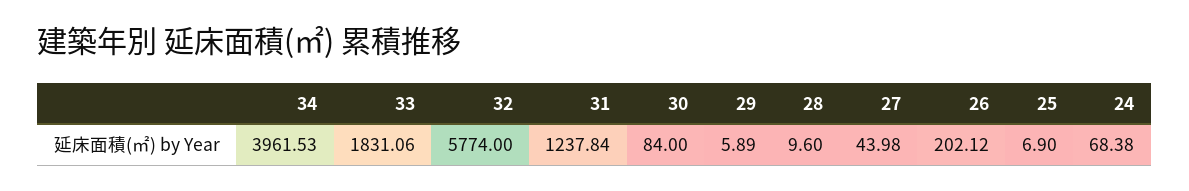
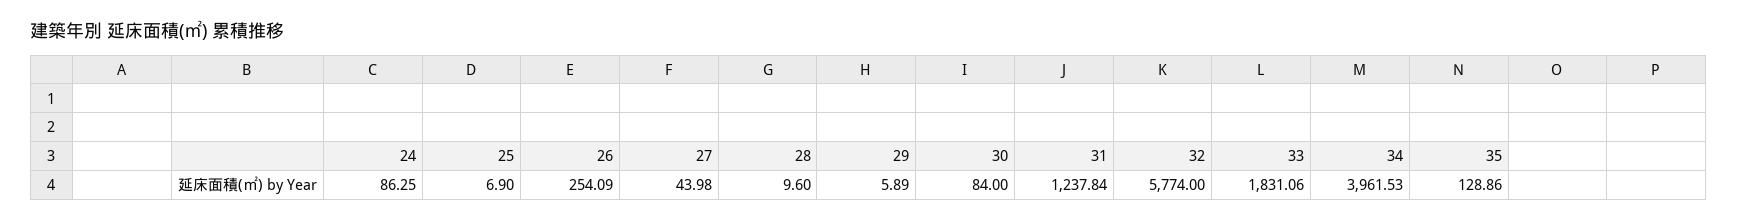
  {
    "34": 3961.53,
    "33": 1831.06,
    "32": 5774,
    "31": 1237.84,
    "30": 84,
    "29": 5.89,
    "28": 9.6,
    "27": 43.98,
-   "26": 202.12,
+   "26": 254.09,
    "25": 6.9,
-   "24": 68.38
+   "24": 86.25,
+   "35": 128.86
  }

